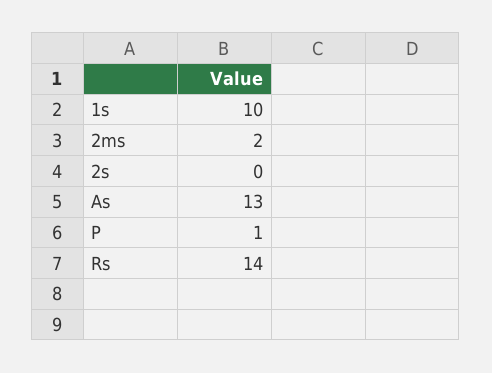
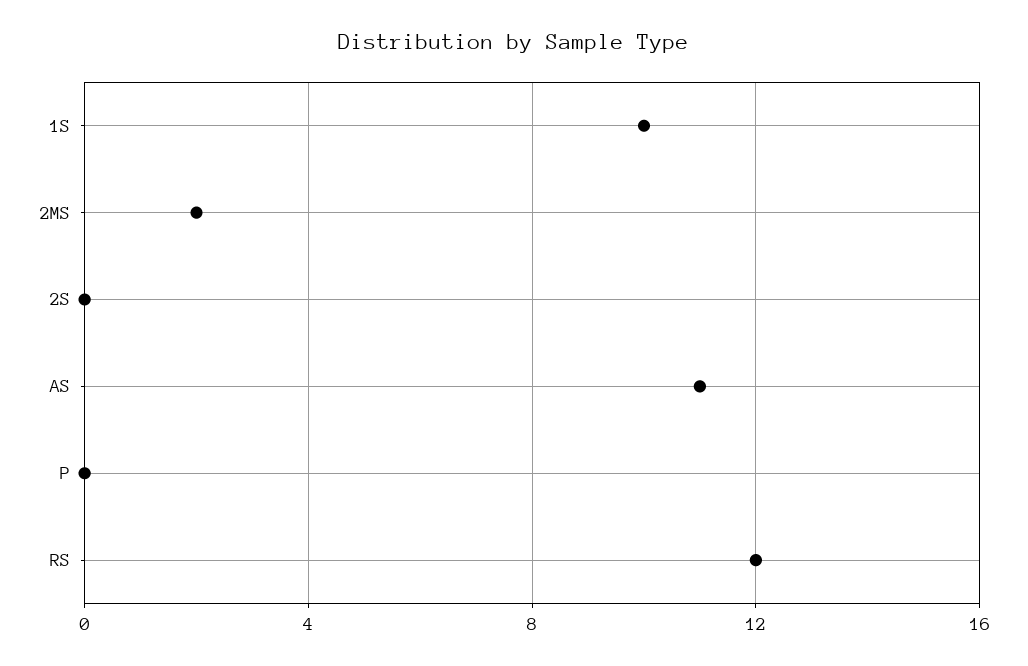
  {
    "1s": 10,
    "2ms": 2,
    "2s": 0,
-   "As": 13,
+   "As": 11,
-   "P": 1,
+   "P": 0,
-   "Rs": 14
+   "Rs": 12
  }

